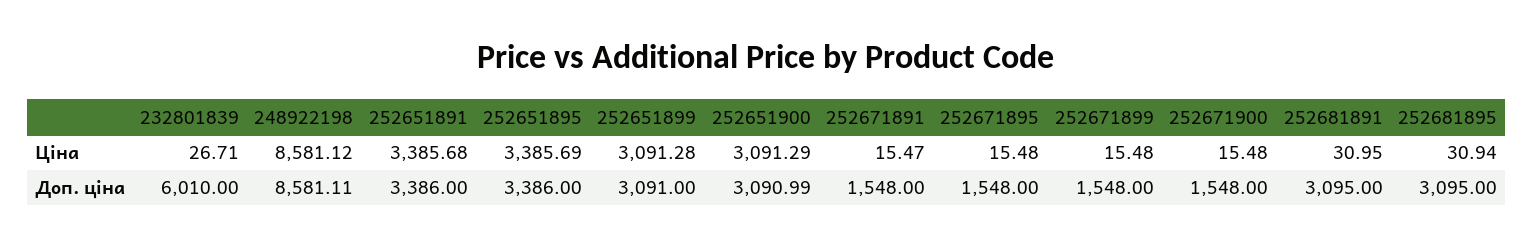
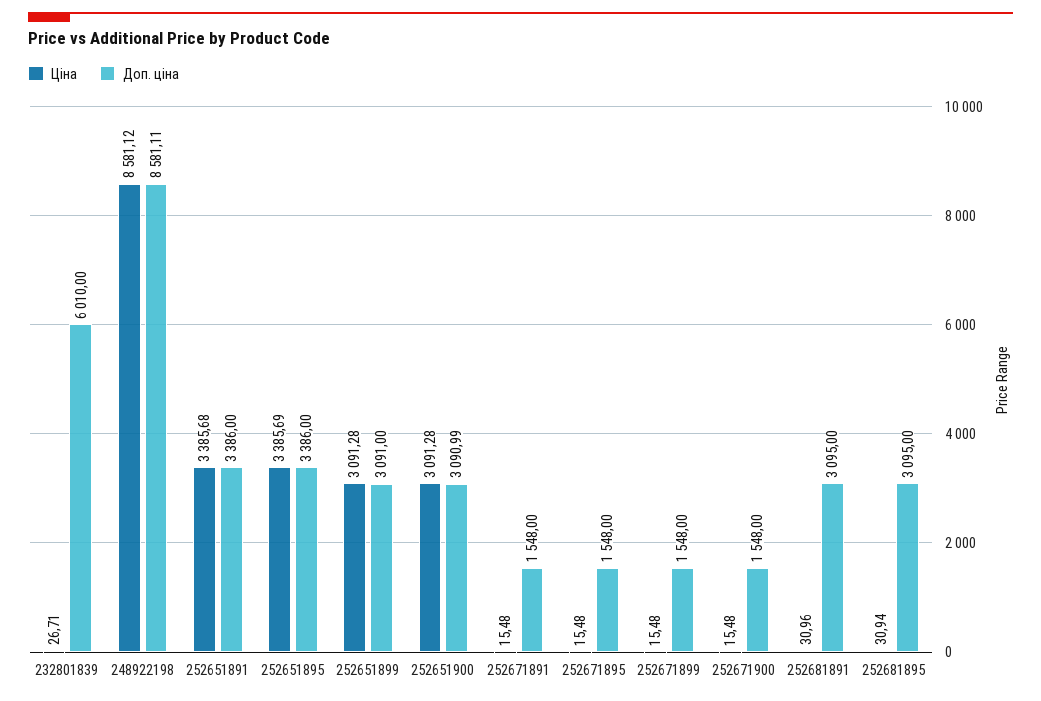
  {
    "Ціна": {
      "232801839": 26.71,
      "248922198": 8581.12,
      "252651891": 3385.68,
      "252651895": 3385.69,
      "252651899": 3091.28,
-     "252651900": 3091.29,
+     "252651900": 3091.28,
-     "252671891": 15.47,
+     "252671891": 15.48,
      "252671895": 15.48,
      "252671899": 15.48,
      "252671900": 15.48,
-     "252681891": 30.95,
+     "252681891": 30.96,
      "252681895": 30.94
    },
    "Доп. ціна": {
      "232801839": 6010,
      "248922198": 8581.11,
      "252651891": 3386,
      "252651895": 3386,
      "252651899": 3091,
      "252651900": 3090.99,
      "252671891": 1548,
      "252671895": 1548,
      "252671899": 1548,
      "252671900": 1548,
      "252681891": 3095,
      "252681895": 3095
    }
  }

